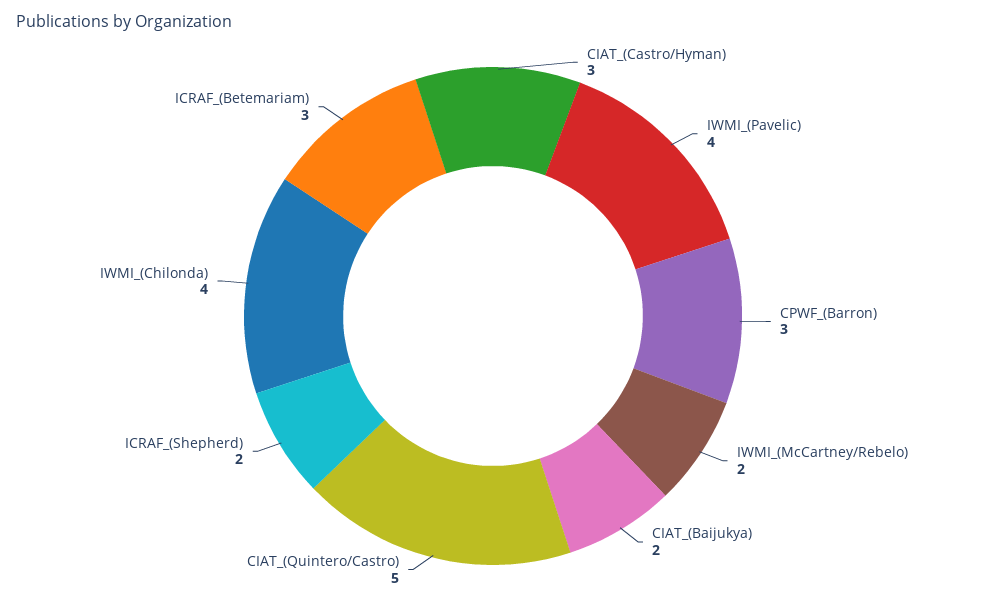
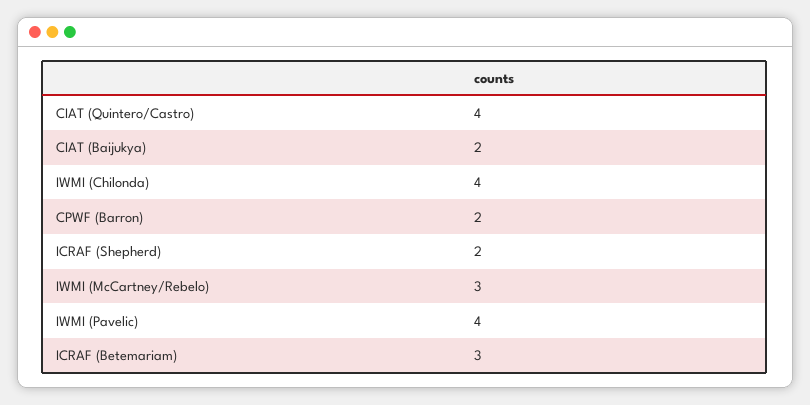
  {
-   "CIAT_(Castro/Hyman)": 3,
    "IWMI_(Pavelic)": 4,
-   "CPWF_(Barron)": 3,
+   "CPWF_(Barron)": 2,
-   "IWMI_(McCartney/Rebelo)": 2,
+   "IWMI_(McCartney/Rebelo)": 3,
    "CIAT_(Baijukya)": 2,
-   "CIAT_(Quintero/Castro)": 5,
+   "CIAT_(Quintero/Castro)": 4,
    "ICRAF_(Shepherd)": 2,
    "IWMI_(Chilonda)": 4,
    "ICRAF_(Betemariam)": 3
  }

